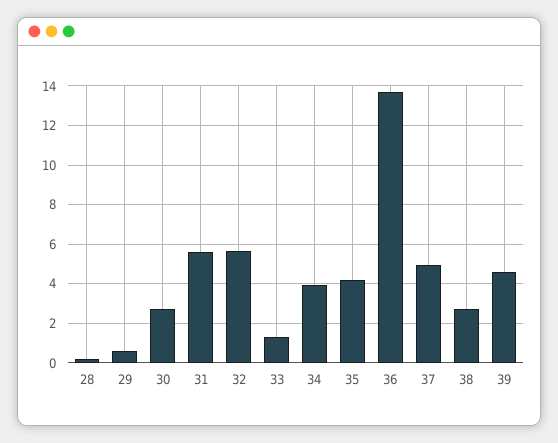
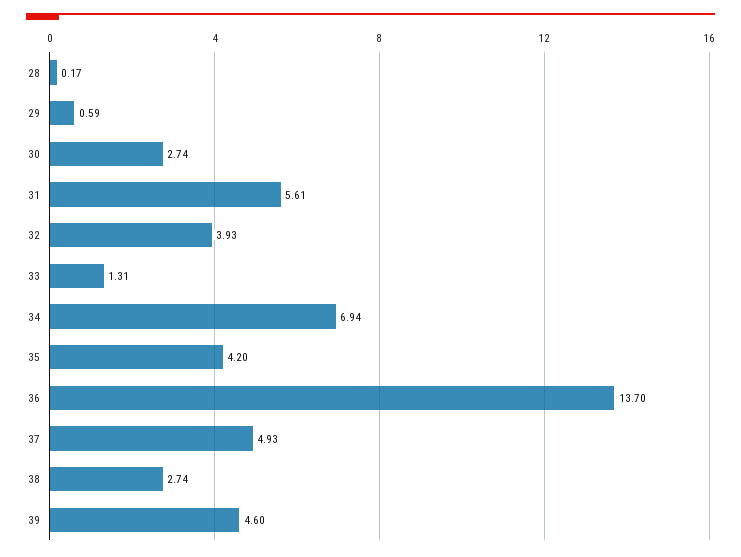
  {
    "28": 0.17,
    "29": 0.59,
    "30": 2.74,
    "31": 5.61,
-   "32": 5.5,
+   "32": 3.93,
    "33": 1.31,
-   "34": 4,
+   "34": 6.94,
    "35": 4.2,
    "36": 13.7,
    "37": 4.93,
    "38": 2.74,
    "39": 4.6
  }

